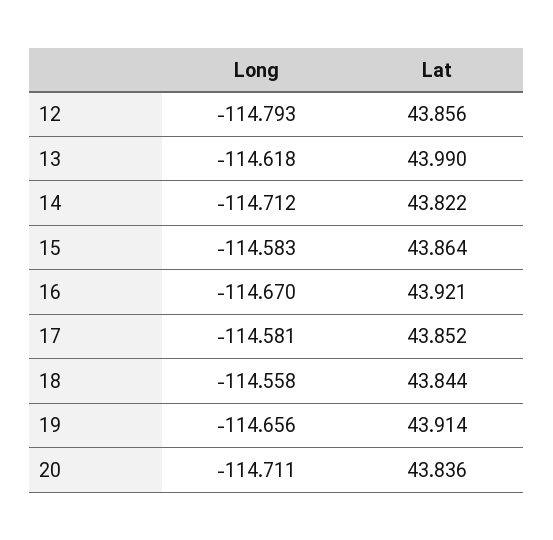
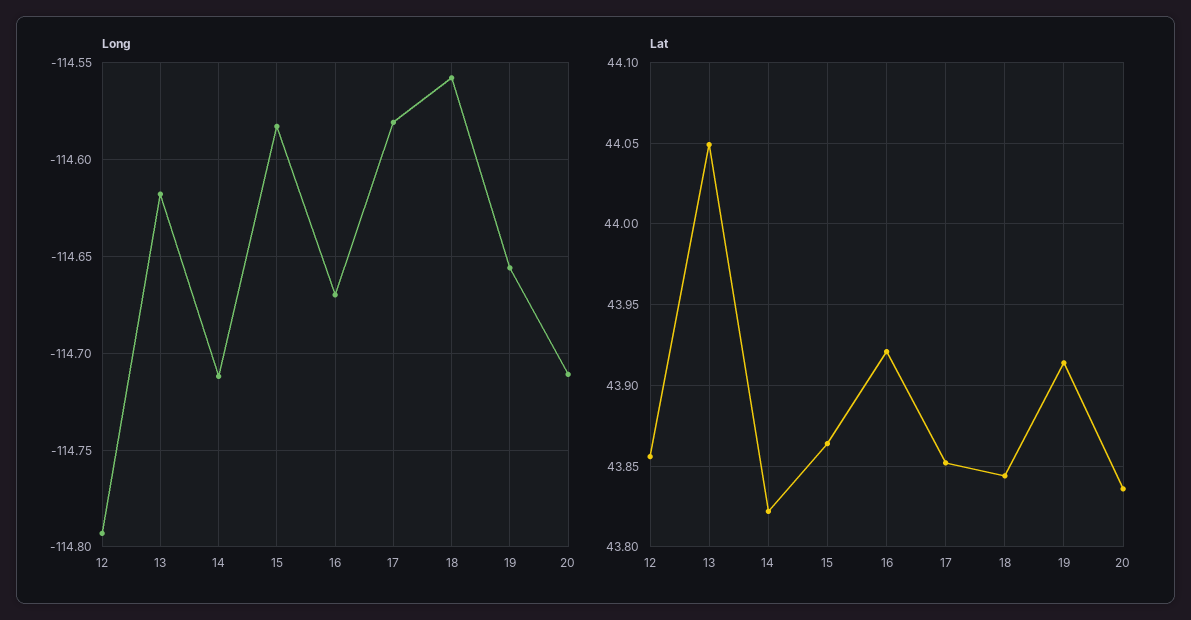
  {
    "Long": {
      "12": -114.793,
      "13": -114.618,
      "14": -114.712,
      "15": -114.583,
      "16": -114.67,
      "17": -114.581,
      "18": -114.558,
      "19": -114.656,
      "20": -114.711
    },
    "Lat": {
      "12": 43.856,
-     "13": 43.99,
+     "13": 44.05,
      "14": 43.822,
      "15": 43.864,
      "16": 43.921,
      "17": 43.852,
      "18": 43.844,
      "19": 43.914,
      "20": 43.836
    }
  }

